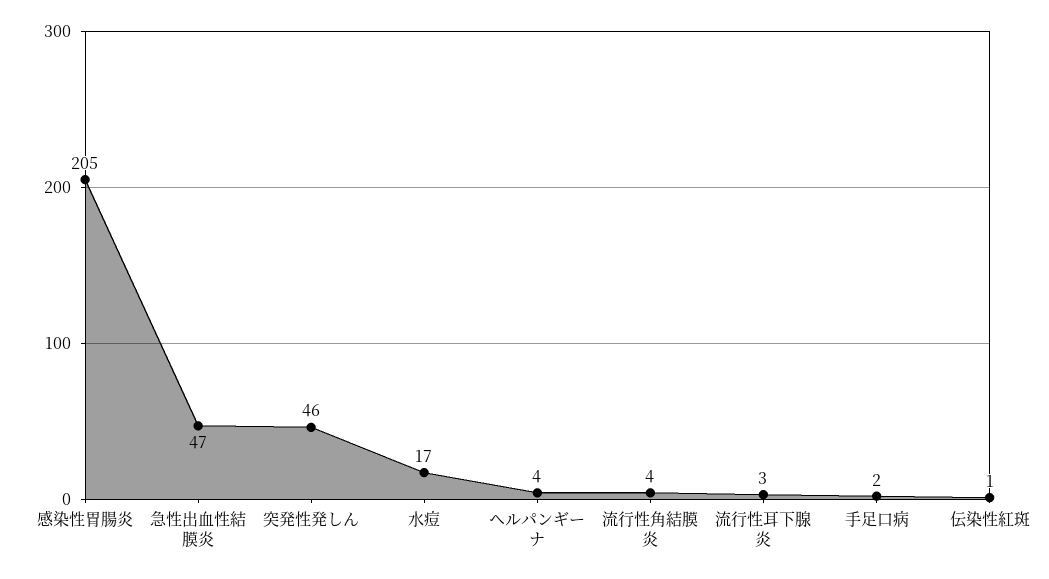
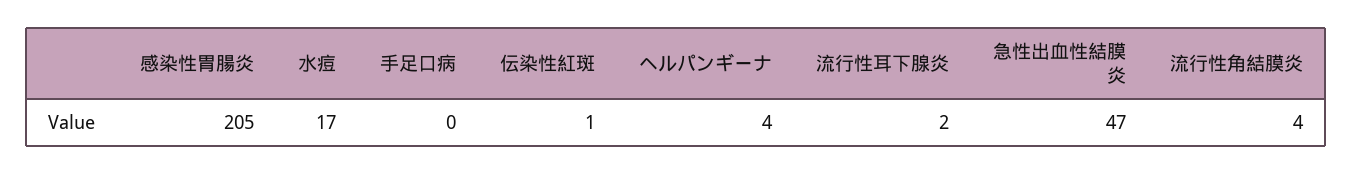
  {
    "感染性胃腸炎": 205,
    "急性出血性結膜炎": 47,
-   "突発性発しん": 46,
    "水痘": 17,
    "ヘルパンギーナ": 4,
    "流行性角結膜炎": 4,
-   "流行性耳下腺炎": 3,
+   "流行性耳下腺炎": 2,
-   "手足口病": 2,
+   "手足口病": 0,
    "伝染性紅斑": 1
  }

